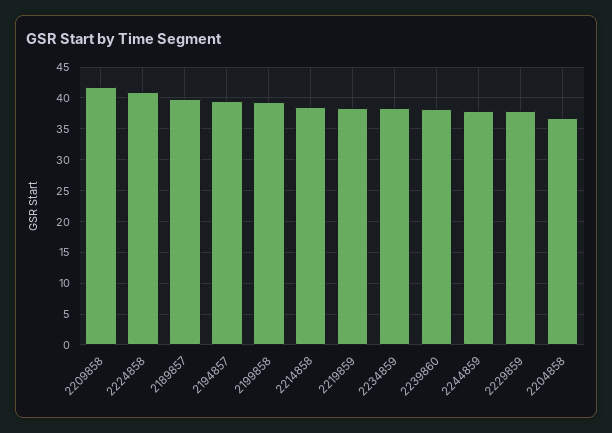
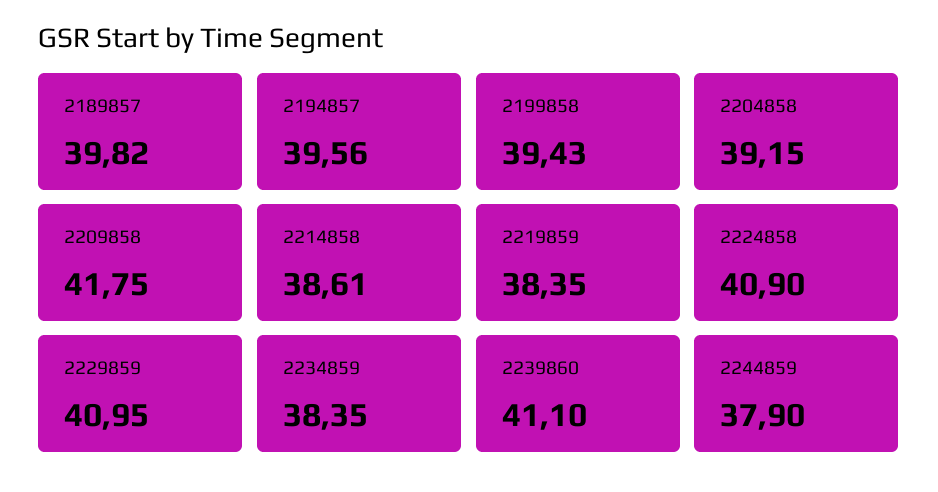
  {
    "2209858": 41.75,
    "2224858": 40.9,
    "2189857": 39.82,
    "2194857": 39.56,
    "2199858": 39.43,
    "2214858": 38.61,
    "2219859": 38.35,
    "2234859": 38.35,
-   "2239860": 38,
+   "2239860": 41.1,
    "2244859": 37.9,
-   "2229859": 38,
+   "2229859": 40.95,
-   "2204858": 37
+   "2204858": 39.15
  }

